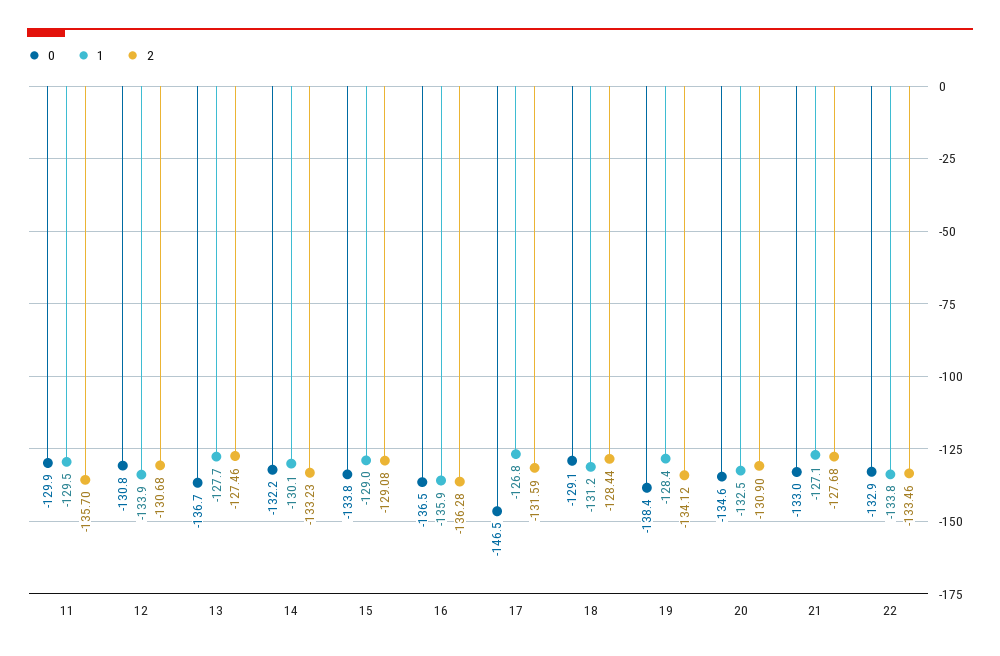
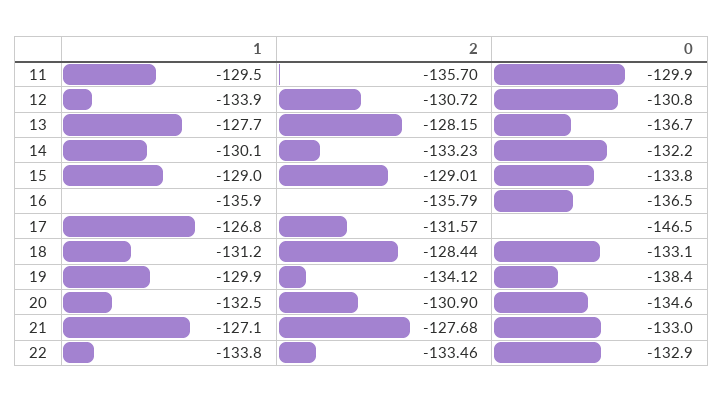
  {
    "0": {
      "11": -129.9,
      "12": -130.8,
      "13": -136.7,
      "14": -132.2,
      "15": -133.8,
      "16": -136.5,
      "17": -146.5,
-     "18": -129.1,
+     "18": -133.1,
      "19": -138.4,
      "20": -134.6,
      "21": -133,
      "22": -132.9
    },
    "1": {
      "11": -129.5,
      "12": -133.9,
      "13": -127.7,
      "14": -130.1,
      "15": -129,
      "16": -135.9,
      "17": -126.8,
      "18": -131.2,
-     "19": -128.4,
+     "19": -129.9,
      "20": -132.5,
      "21": -127.1,
      "22": -133.8
    },
    "2": {
      "11": -135.7,
-     "12": -130.68,
+     "12": -130.72,
-     "13": -127.46,
+     "13": -128.15,
      "14": -133.23,
-     "15": -129.08,
+     "15": -129.01,
-     "16": -136.28,
+     "16": -135.79,
-     "17": -131.59,
+     "17": -131.57,
      "18": -128.44,
      "19": -134.12,
      "20": -130.9,
      "21": -127.68,
      "22": -133.46
    }
  }

